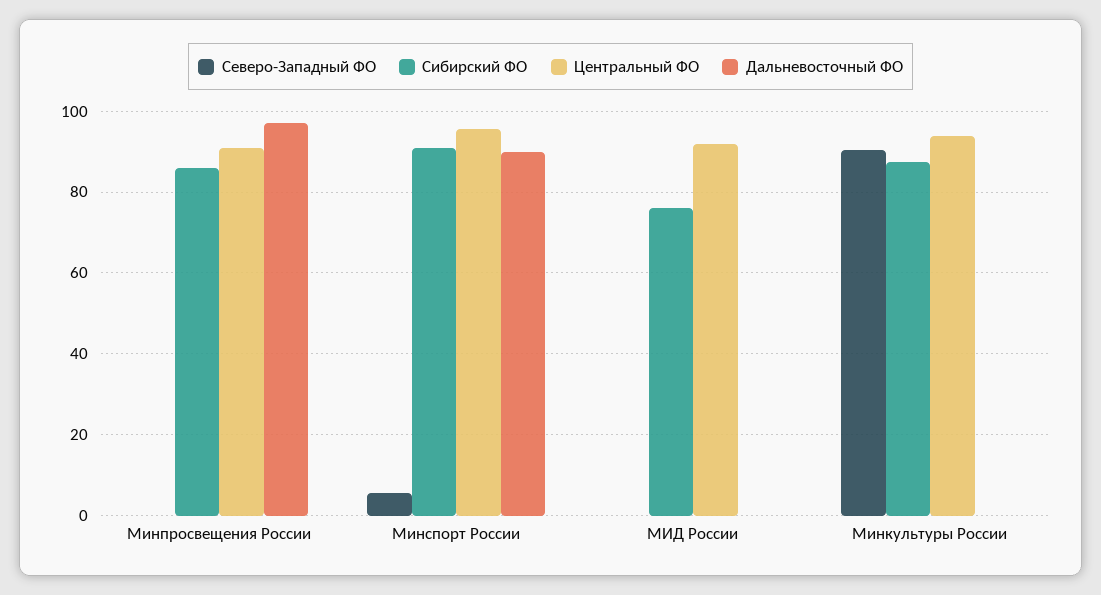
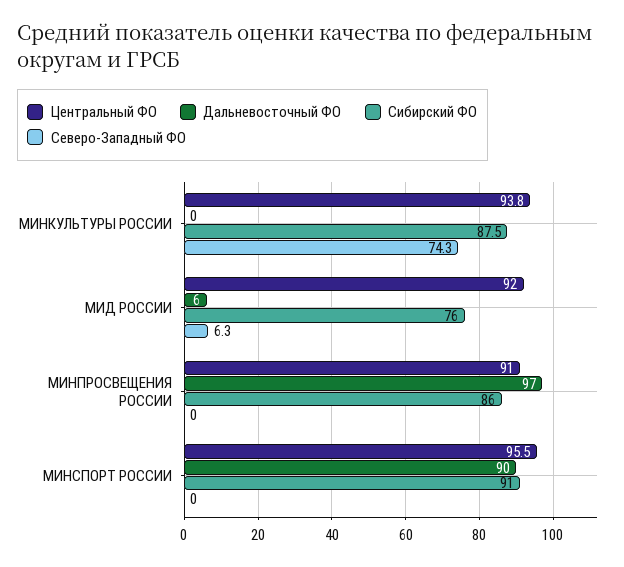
  {
    "Северо-Западный ФО": {
      "Минпросвещения России": 0,
-     "Минспорт России": 6,
+     "Минспорт России": 0,
-     "МИД России": 0,
+     "МИД России": 6.3,
-     "Минкультуры России": 90
+     "Минкультуры России": 74.3
    },
    "Сибирский ФО": {
      "Минпросвещения России": 86,
      "Минспорт России": 91,
      "МИД России": 76,
      "Минкультуры России": 87.5
    },
    "Центральный ФО": {
      "Минпросвещения России": 91,
      "Минспорт России": 95.5,
      "МИД России": 92,
      "Минкультуры России": 93.8
    },
    "Дальневосточный ФО": {
      "Минпросвещения России": 97,
      "Минспорт России": 90,
-     "МИД России": 0,
+     "МИД России": 6,
      "Минкультуры России": 0
    }
  }

